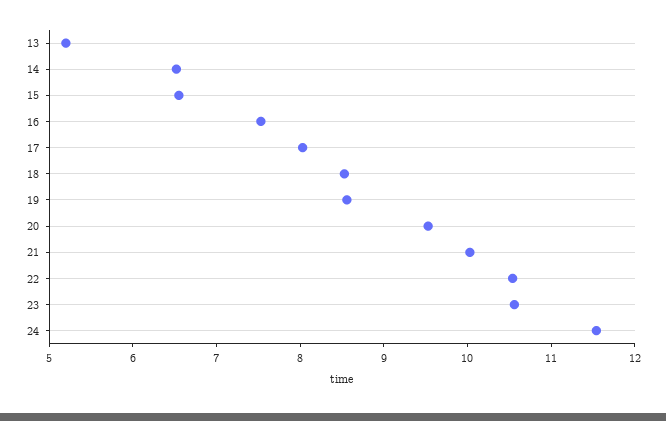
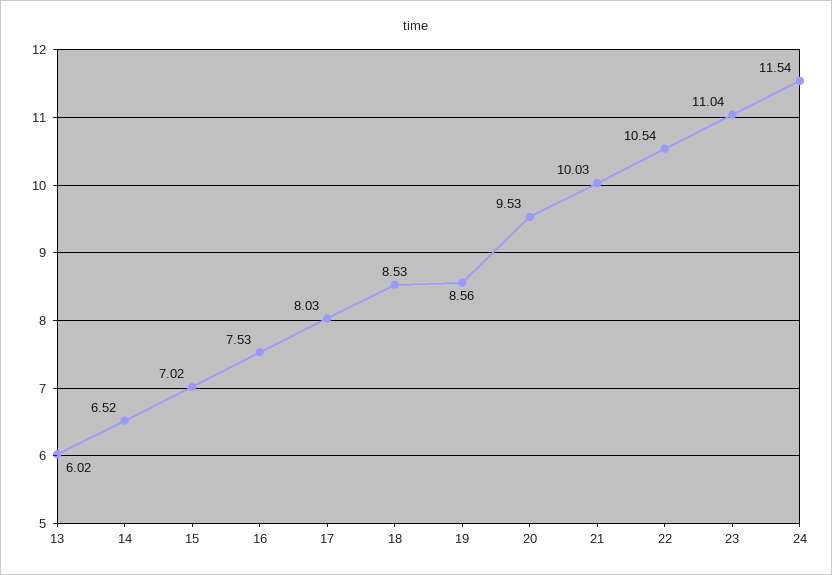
  {
-   "13": 5.2,
+   "13": 6.02,
    "14": 6.52,
-   "15": 6.6,
+   "15": 7.02,
    "16": 7.53,
    "17": 8.03,
    "18": 8.53,
    "19": 8.56,
    "20": 9.53,
    "21": 10.03,
    "22": 10.54,
-   "23": 10.6,
+   "23": 11.04,
    "24": 11.54
  }

